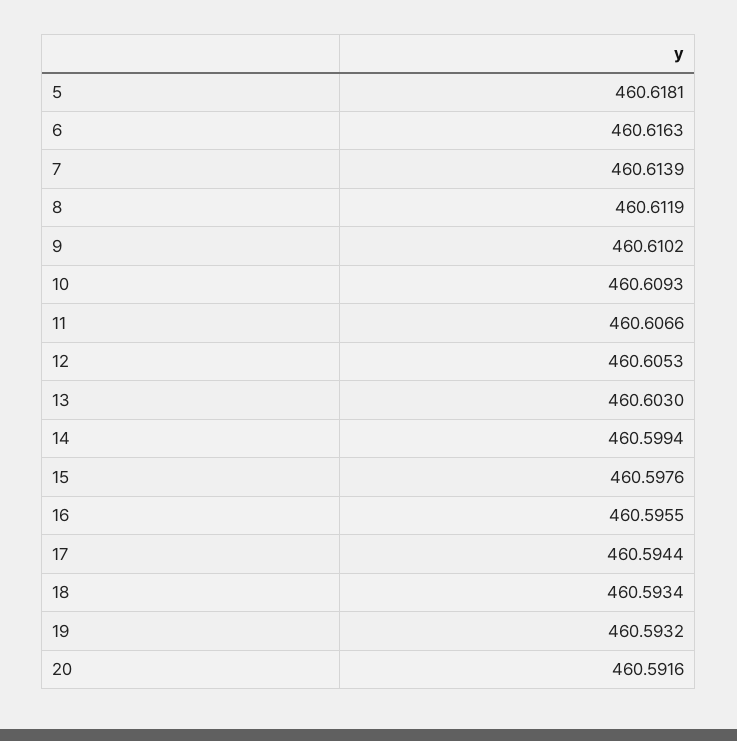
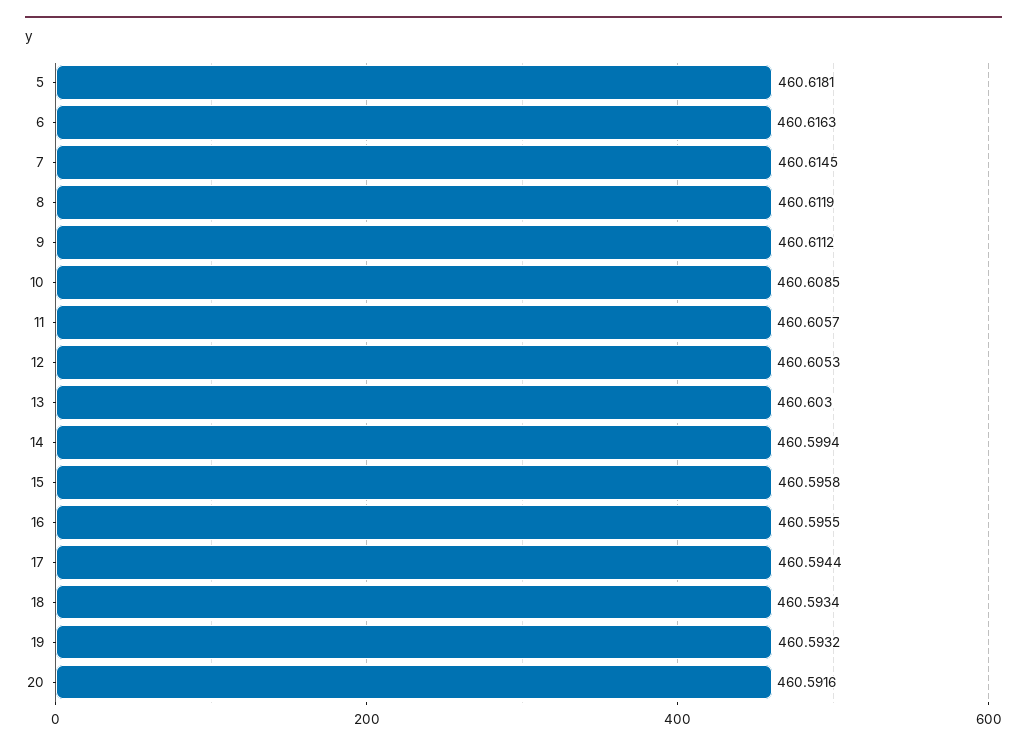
  {
    "5": 460.6181,
    "6": 460.6163,
-   "7": 460.6139,
+   "7": 460.6145,
    "8": 460.6119,
-   "9": 460.6102,
+   "9": 460.6112,
-   "10": 460.6093,
+   "10": 460.6085,
-   "11": 460.6066,
+   "11": 460.6057,
    "12": 460.6053,
    "13": 460.603,
    "14": 460.5994,
-   "15": 460.5976,
+   "15": 460.5958,
    "16": 460.5955,
    "17": 460.5944,
    "18": 460.5934,
    "19": 460.5932,
    "20": 460.5916
  }

